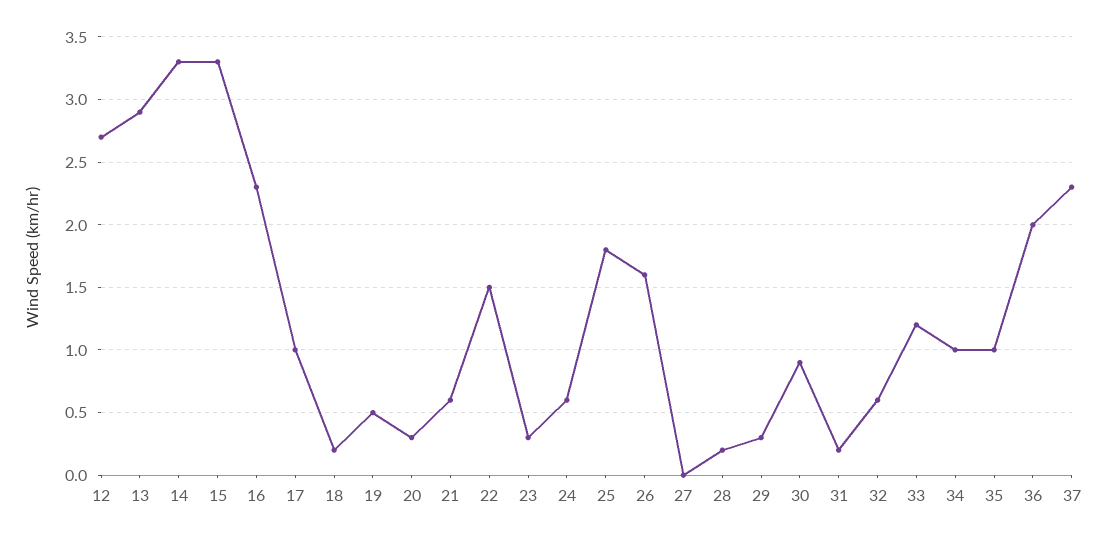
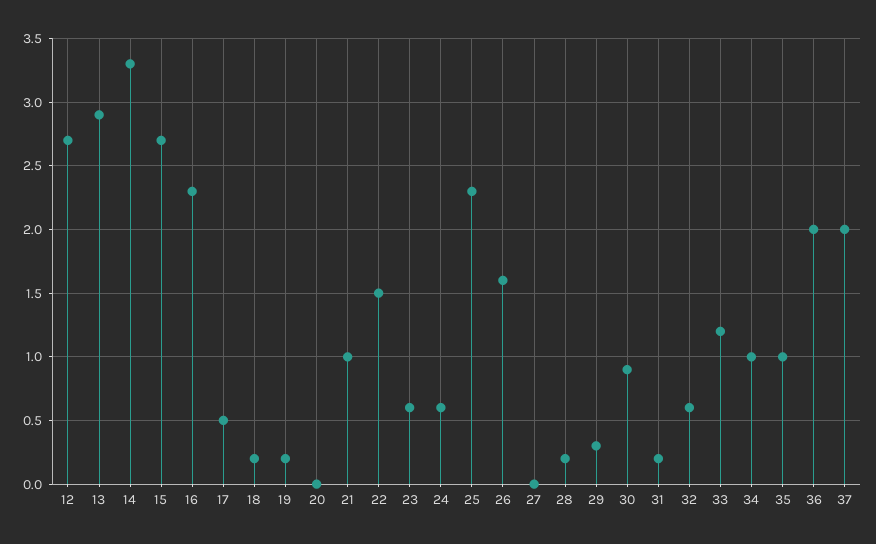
  {
    "12": 2.7,
    "13": 2.9,
    "14": 3.3,
-   "15": 3.3,
+   "15": 2.7,
    "16": 2.3,
-   "17": 1,
+   "17": 0.5,
    "18": 0.2,
-   "19": 0.5,
+   "19": 0.2,
-   "20": 0.3,
+   "20": 0,
-   "21": 0.6,
+   "21": 1,
    "22": 1.5,
-   "23": 0.3,
+   "23": 0.6,
    "24": 0.6,
-   "25": 1.8,
+   "25": 2.3,
    "26": 1.6,
    "27": 0,
    "28": 0.2,
    "29": 0.3,
    "30": 0.9,
    "31": 0.2,
    "32": 0.6,
    "33": 1.2,
    "34": 1,
    "35": 1,
    "36": 2,
-   "37": 2.3
+   "37": 2
  }

